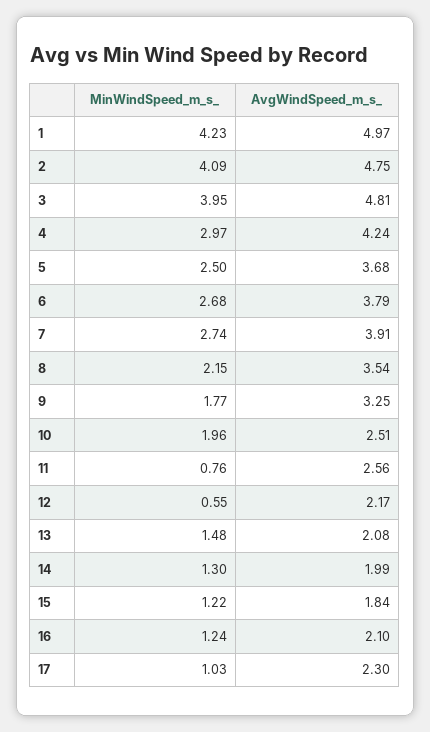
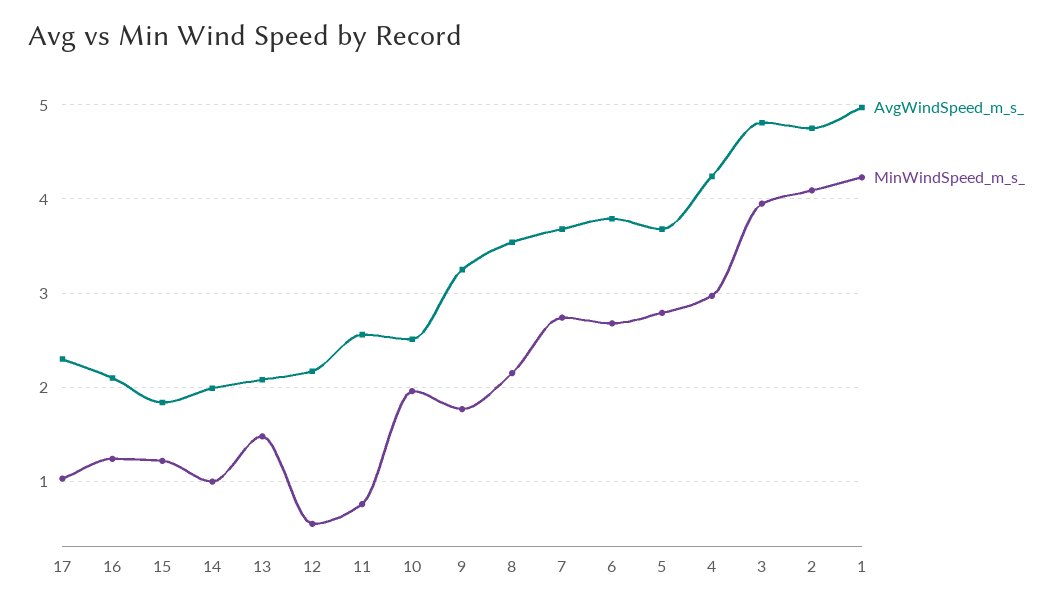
  {
    "MinWindSpeed_m_s_": {
      "1": 4.23,
      "2": 4.09,
      "3": 3.95,
      "4": 2.97,
-     "5": 2.5,
+     "5": 2.8,
      "6": 2.68,
      "7": 2.74,
      "8": 2.15,
      "9": 1.77,
      "10": 1.96,
      "11": 0.76,
      "12": 0.55,
      "13": 1.48,
-     "14": 1.3,
+     "14": 1,
      "15": 1.22,
      "16": 1.24,
      "17": 1.03
    },
    "AvgWindSpeed_m_s_": {
      "1": 4.97,
      "2": 4.75,
      "3": 4.81,
      "4": 4.24,
      "5": 3.68,
      "6": 3.79,
-     "7": 3.91,
+     "7": 3.7,
      "8": 3.54,
      "9": 3.25,
      "10": 2.51,
      "11": 2.56,
      "12": 2.17,
      "13": 2.08,
      "14": 1.99,
      "15": 1.84,
      "16": 2.1,
      "17": 2.3
    }
  }

